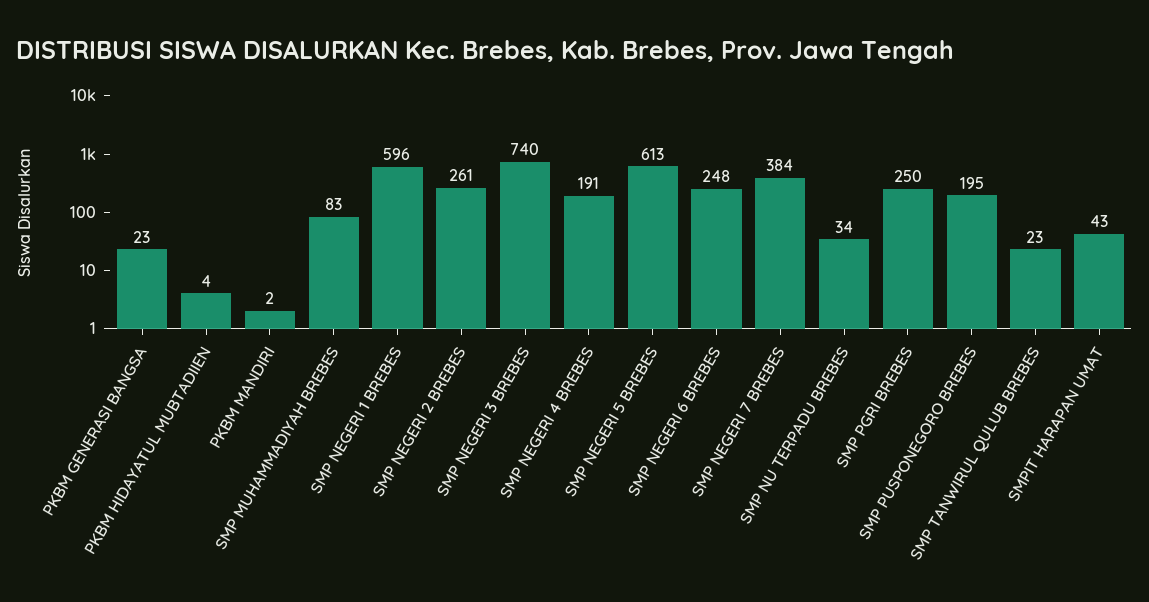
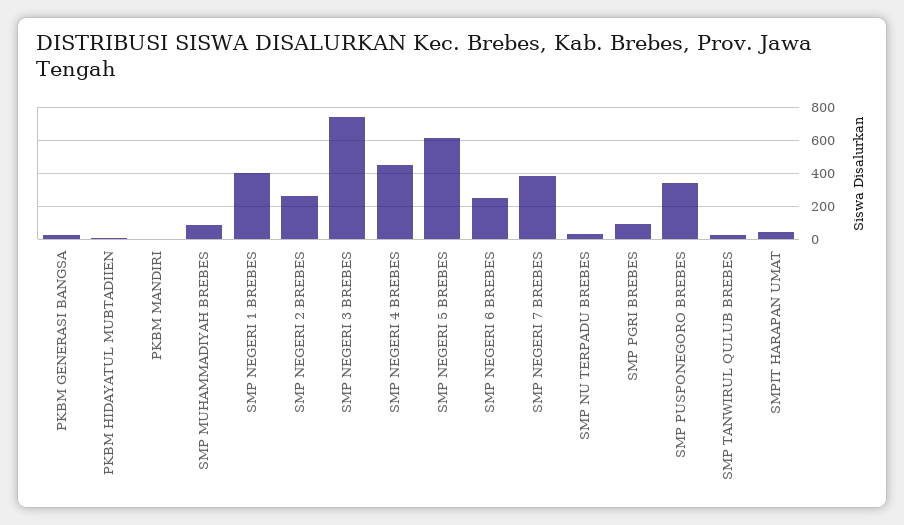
  {
    "PKBM GENERASI BANGSA": 23,
    "PKBM HIDAYATUL MUBTADIIEN": 4,
    "PKBM MANDIRI": 2,
    "SMP MUHAMMADIYAH BREBES": 83,
-   "SMP NEGERI 1 BREBES": 596,
+   "SMP NEGERI 1 BREBES": 400,
    "SMP NEGERI 2 BREBES": 261,
    "SMP NEGERI 3 BREBES": 740,
-   "SMP NEGERI 4 BREBES": 191,
+   "SMP NEGERI 4 BREBES": 450,
    "SMP NEGERI 5 BREBES": 613,
    "SMP NEGERI 6 BREBES": 248,
    "SMP NEGERI 7 BREBES": 384,
    "SMP NU TERPADU BREBES": 34,
-   "SMP PGRI BREBES": 250,
+   "SMP PGRI BREBES": 100,
-   "SMP PUSPONEGORO BREBES": 195,
+   "SMP PUSPONEGORO BREBES": 350,
    "SMP TANWIRUL QULUB BREBES": 23,
    "SMPIT HARAPAN UMAT": 43
  }

